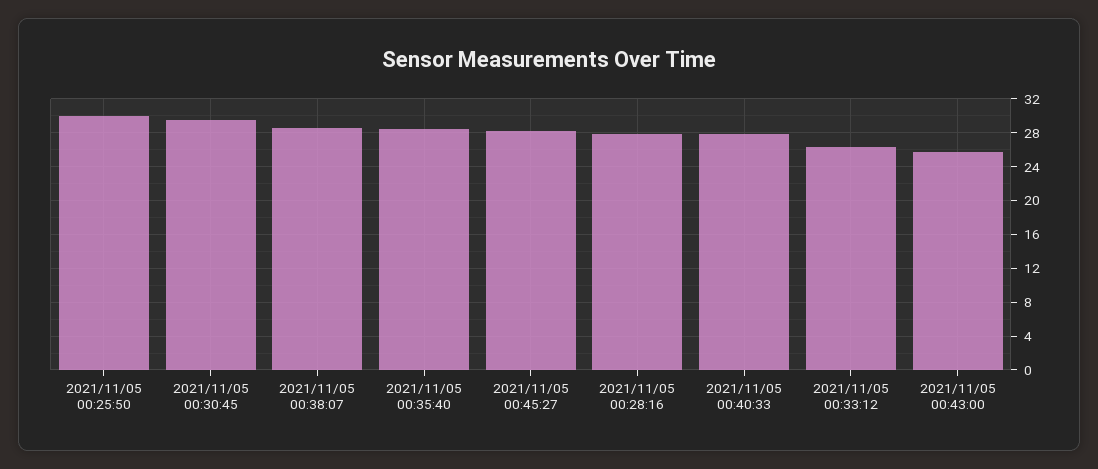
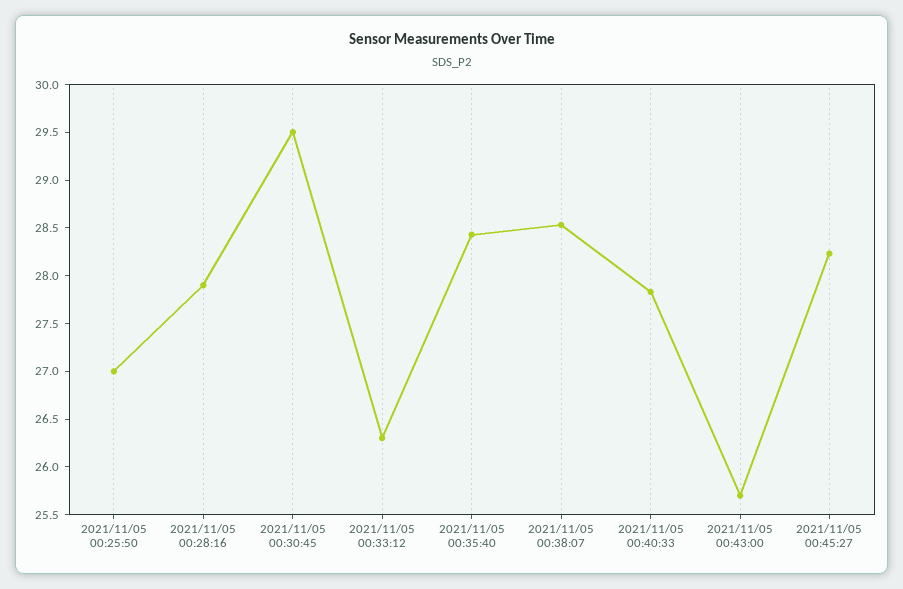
  {
-   "2021/11/05 00:25:50": 30,
+   "2021/11/05 00:25:50": 27,
    "2021/11/05 00:30:45": 29.5,
    "2021/11/05 00:38:07": 28.5,
    "2021/11/05 00:35:40": 28.4,
    "2021/11/05 00:45:27": 28.2,
    "2021/11/05 00:28:16": 27.9,
    "2021/11/05 00:40:33": 27.8,
    "2021/11/05 00:33:12": 26.3,
    "2021/11/05 00:43:00": 25.7
  }

